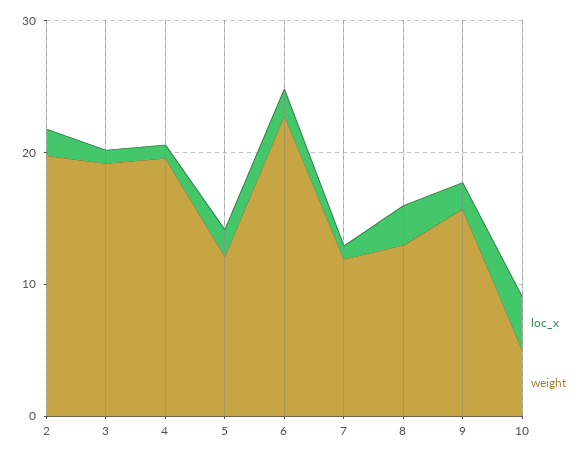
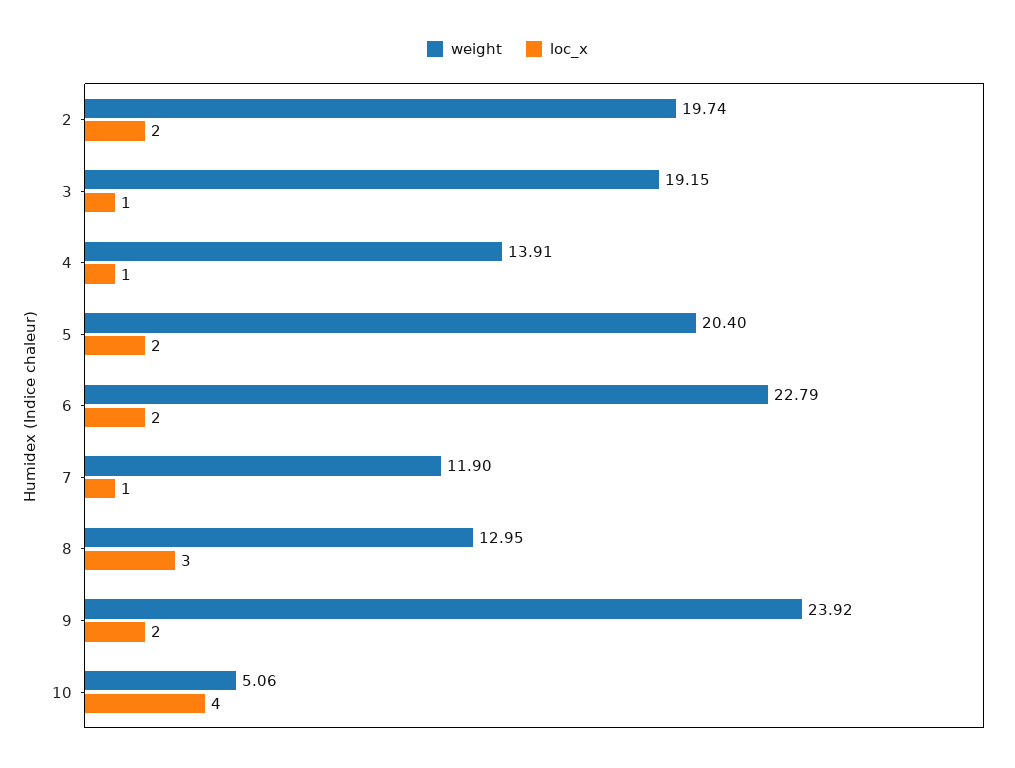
  {
    "loc_x": {
      "2": 2,
      "3": 1,
      "4": 1,
      "5": 2,
      "6": 2,
      "7": 1,
      "8": 3,
      "9": 2,
      "10": 4
    },
    "weight": {
      "2": 19.74,
      "3": 19.15,
-     "4": 20,
+     "4": 13.91,
-     "5": 12,
+     "5": 20.4,
      "6": 22.79,
      "7": 11.9,
      "8": 12.95,
-     "9": 16,
+     "9": 23.92,
      "10": 5.06
    }
  }

